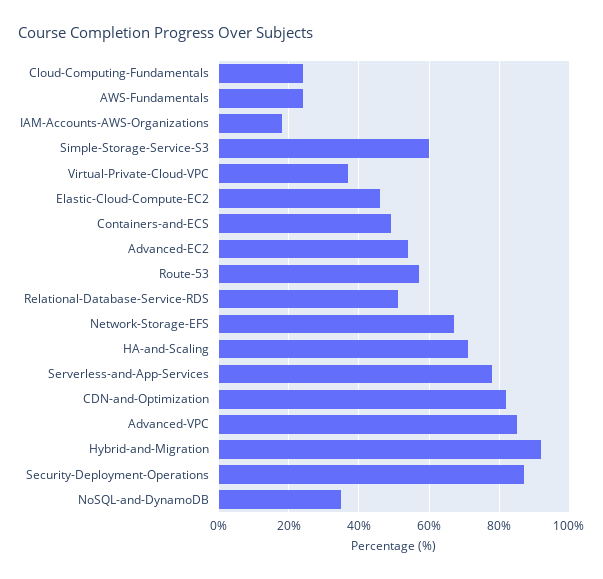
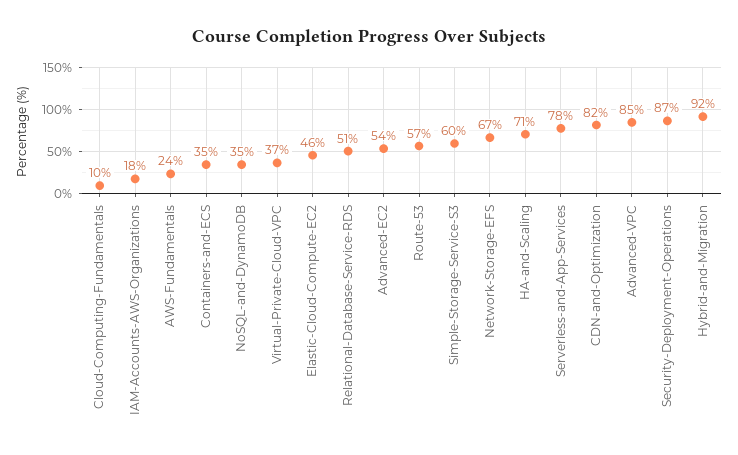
  {
-   "Cloud-Computing-Fundamentals": 25,
+   "Cloud-Computing-Fundamentals": 10,
    "AWS-Fundamentals": 24,
    "IAM-Accounts-AWS-Organizations": 18,
    "Simple-Storage-Service-S3": 60,
    "Virtual-Private-Cloud-VPC": 37,
    "Elastic-Cloud-Compute-EC2": 46,
-   "Containers-and-ECS": 50,
+   "Containers-and-ECS": 35,
    "Advanced-EC2": 54,
    "Route-53": 57,
    "Relational-Database-Service-RDS": 51,
    "Network-Storage-EFS": 67,
    "HA-and-Scaling": 71,
    "Serverless-and-App-Services": 78,
    "CDN-and-Optimization": 82,
    "Advanced-VPC": 85,
    "Hybrid-and-Migration": 92,
    "Security-Deployment-Operations": 87,
    "NoSQL-and-DynamoDB": 35
  }

